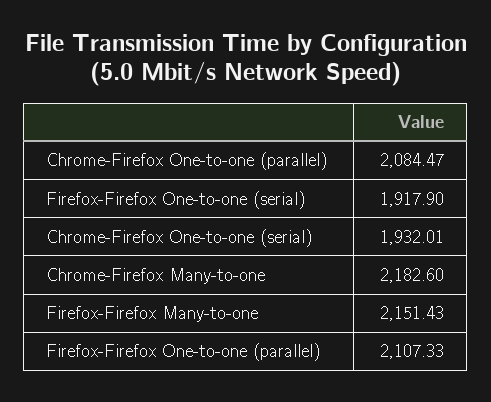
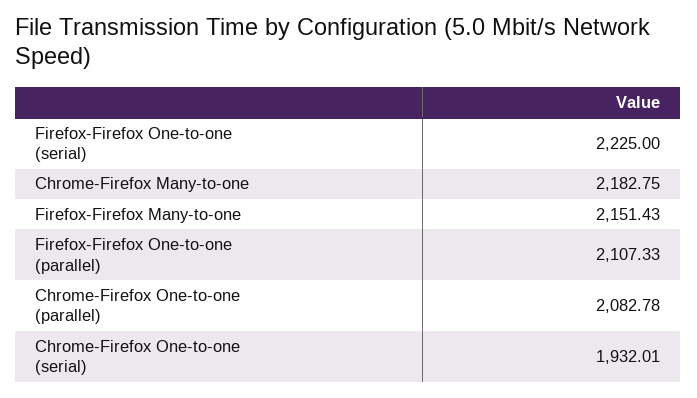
  {
-   "Chrome-Firefox One-to-one (parallel)": 2084.47,
+   "Chrome-Firefox One-to-one (parallel)": 2082.78,
-   "Firefox-Firefox One-to-one (serial)": 1917.9,
+   "Firefox-Firefox One-to-one (serial)": 2225,
    "Chrome-Firefox One-to-one (serial)": 1932.01,
-   "Chrome-Firefox Many-to-one": 2182.6,
+   "Chrome-Firefox Many-to-one": 2182.75,
    "Firefox-Firefox Many-to-one": 2151.43,
    "Firefox-Firefox One-to-one (parallel)": 2107.33
  }

